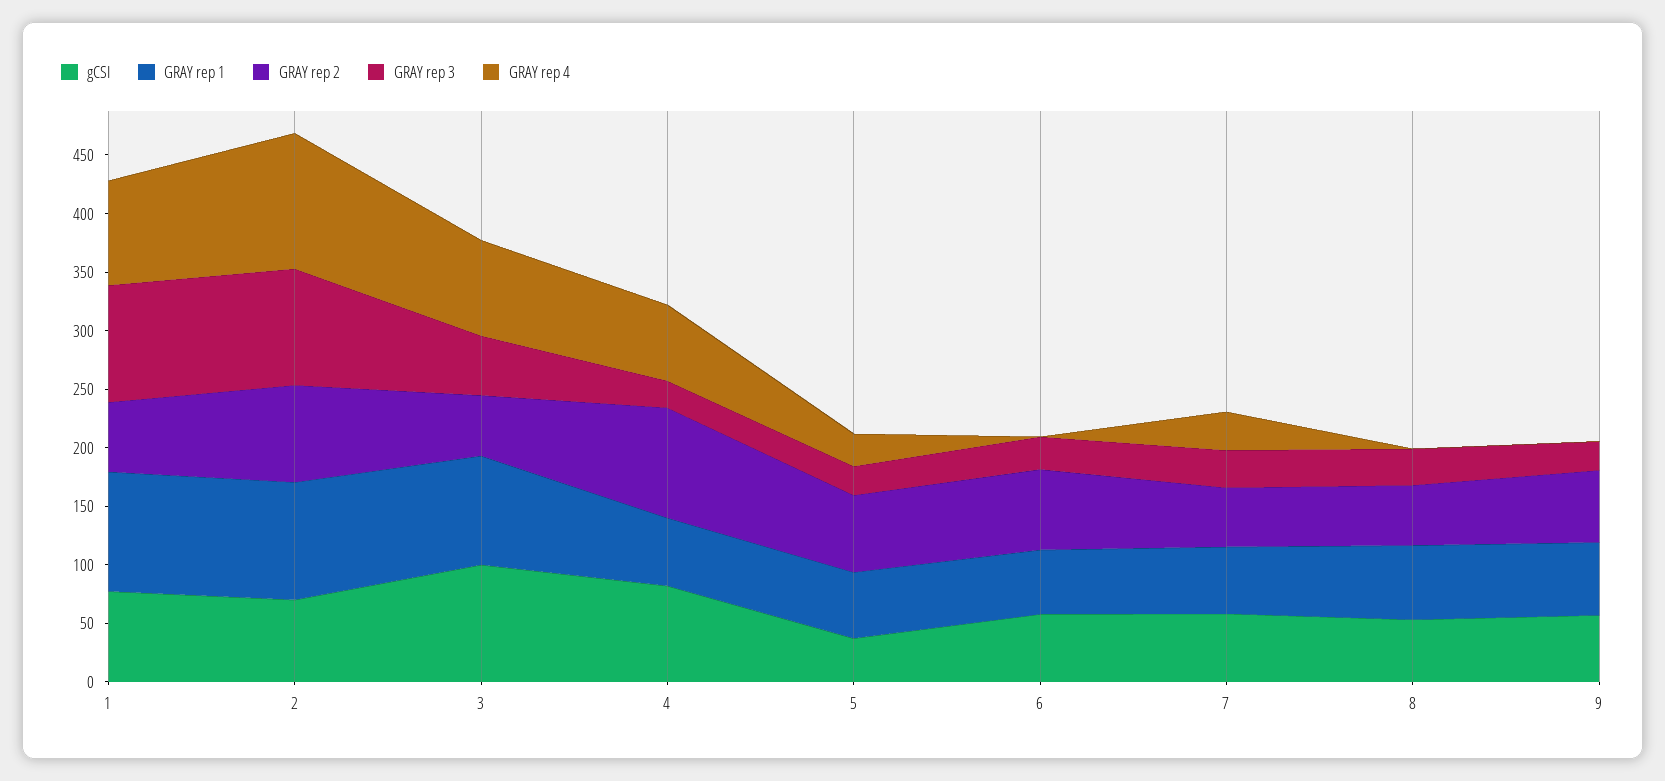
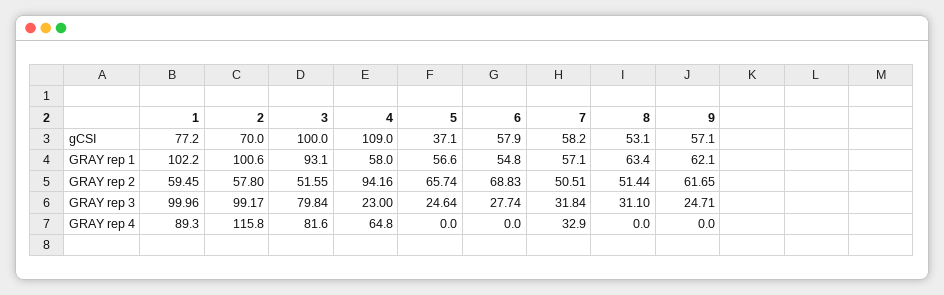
  {
    "gCSI": {
      "1": 77.2,
      "2": 70,
      "3": 100,
-     "4": 80,
+     "4": 109,
      "5": 37.1,
      "6": 57.9,
      "7": 58.2,
      "8": 53.1,
      "9": 57.1
    },
    "GRAY rep 1": {
      "1": 102.2,
      "2": 100.6,
      "3": 93.1,
      "4": 58,
      "5": 56.6,
      "6": 54.8,
      "7": 57.1,
      "8": 63.4,
      "9": 62.1
    },
    "GRAY rep 2": {
      "1": 59.45,
-     "2": 80,
+     "2": 57.8,
      "3": 51.55,
      "4": 94.16,
      "5": 65.74,
      "6": 68.83,
      "7": 50.51,
      "8": 51.44,
      "9": 61.65
    },
    "GRAY rep 3": {
      "1": 99.96,
      "2": 99.17,
-     "3": 50,
+     "3": 79.84,
      "4": 23,
      "5": 24.64,
      "6": 27.74,
      "7": 31.84,
      "8": 31.1,
      "9": 24.71
    },
    "GRAY rep 4": {
      "1": 89.3,
      "2": 115.8,
      "3": 81.6,
      "4": 64.8,
-     "5": 30,
+     "5": 0,
      "6": 0,
      "7": 32.9,
      "8": 0,
      "9": 0
    }
  }

